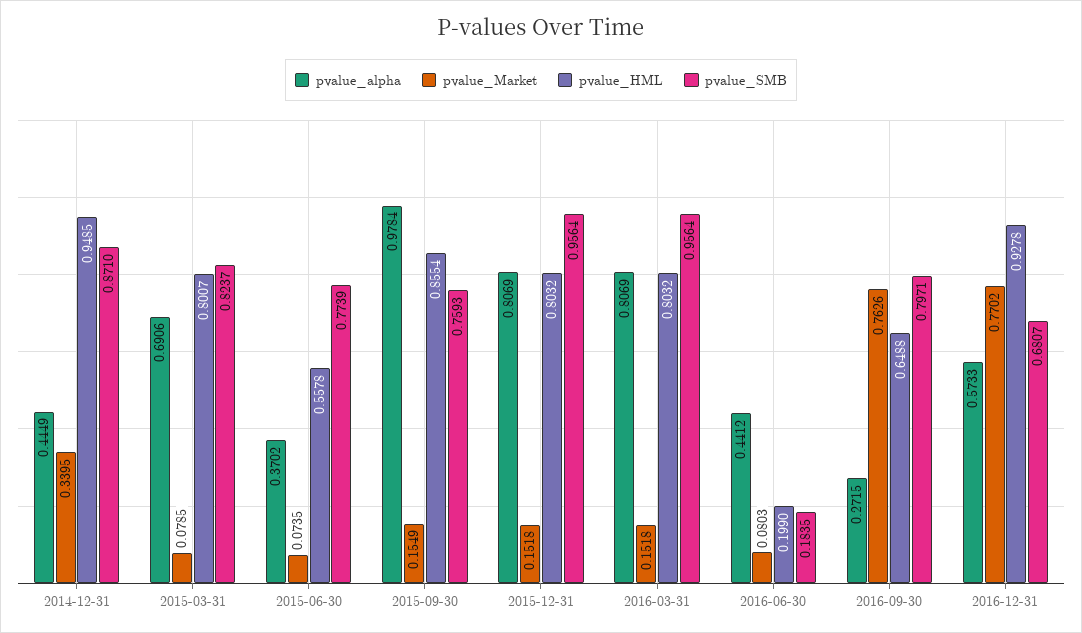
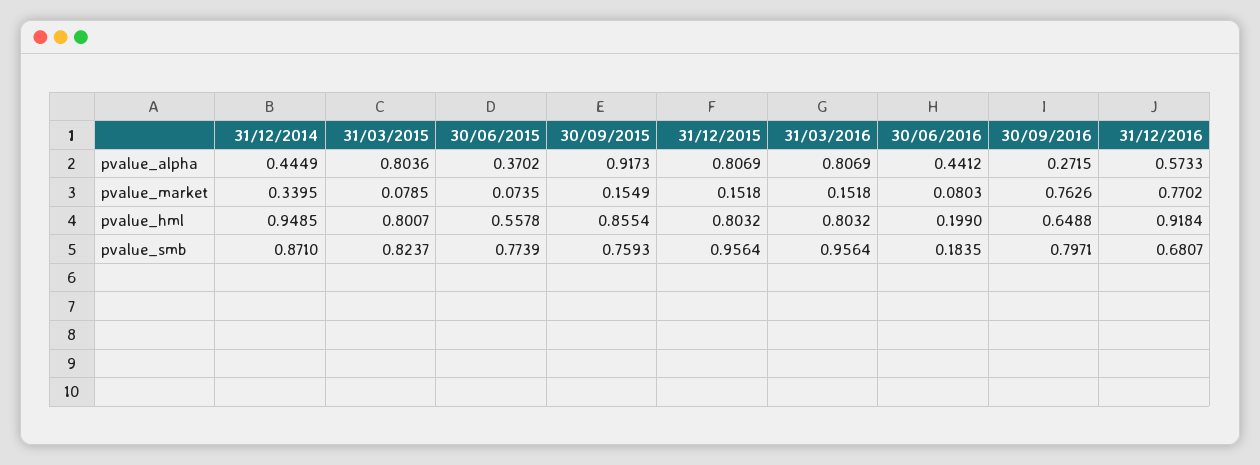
  {
    "pvalue_alpha": {
      "2014-12-31": 0.4449,
-     "2015-03-31": 0.6906,
+     "2015-03-31": 0.8036,
      "2015-06-30": 0.3702,
-     "2015-09-30": 0.9784,
+     "2015-09-30": 0.9173,
      "2015-12-31": 0.8069,
      "2016-03-31": 0.8069,
      "2016-06-30": 0.4412,
      "2016-09-30": 0.2715,
      "2016-12-31": 0.5733
    },
    "pvalue_Market": {
      "2014-12-31": 0.3395,
      "2015-03-31": 0.0785,
      "2015-06-30": 0.0735,
      "2015-09-30": 0.1549,
      "2015-12-31": 0.1518,
      "2016-03-31": 0.1518,
      "2016-06-30": 0.0803,
      "2016-09-30": 0.7626,
      "2016-12-31": 0.7702
    },
    "pvalue_HML": {
      "2014-12-31": 0.9485,
      "2015-03-31": 0.8007,
      "2015-06-30": 0.5578,
      "2015-09-30": 0.8554,
      "2015-12-31": 0.8032,
      "2016-03-31": 0.8032,
      "2016-06-30": 0.199,
      "2016-09-30": 0.6488,
-     "2016-12-31": 0.9278
+     "2016-12-31": 0.9184
    },
    "pvalue_SMB": {
      "2014-12-31": 0.871,
      "2015-03-31": 0.8237,
      "2015-06-30": 0.7739,
      "2015-09-30": 0.7593,
      "2015-12-31": 0.9564,
      "2016-03-31": 0.9564,
      "2016-06-30": 0.1835,
      "2016-09-30": 0.7971,
      "2016-12-31": 0.6807
    }
  }

